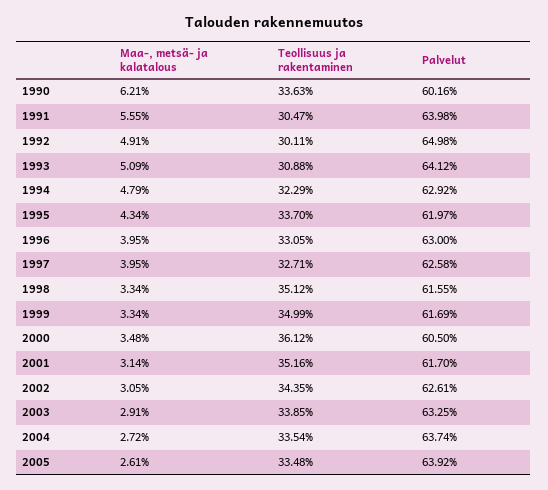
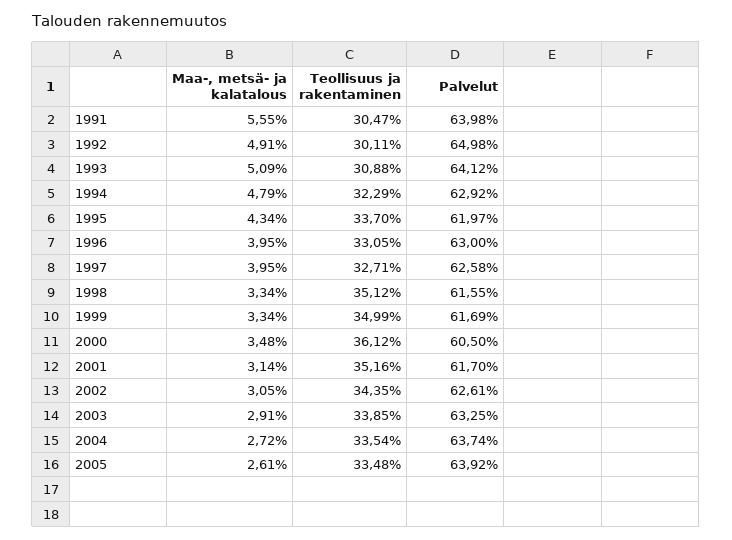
  {
    "Maa-, metsä- ja kalatalous": {
-     "1990": 6.21,
      "1991": 5.55,
      "1992": 4.91,
      "1993": 5.09,
      "1994": 4.79,
      "1995": 4.34,
      "1996": 3.95,
      "1997": 3.95,
      "1998": 3.34,
      "1999": 3.34,
      "2000": 3.48,
      "2001": 3.14,
      "2002": 3.05,
      "2003": 2.91,
      "2004": 2.72,
      "2005": 2.61
    },
    "Teollisuus ja rakentaminen": {
-     "1990": 33.63,
      "1991": 30.47,
      "1992": 30.11,
      "1993": 30.88,
      "1994": 32.29,
      "1995": 33.7,
      "1996": 33.05,
      "1997": 32.71,
      "1998": 35.12,
      "1999": 34.99,
      "2000": 36.12,
      "2001": 35.16,
      "2002": 34.35,
      "2003": 33.85,
      "2004": 33.54,
      "2005": 33.48
    },
    "Palvelut": {
-     "1990": 60.16,
      "1991": 63.98,
      "1992": 64.98,
      "1993": 64.12,
      "1994": 62.92,
      "1995": 61.97,
      "1996": 63,
      "1997": 62.58,
      "1998": 61.55,
      "1999": 61.69,
      "2000": 60.5,
      "2001": 61.7,
      "2002": 62.61,
      "2003": 63.25,
      "2004": 63.74,
      "2005": 63.92
    }
  }

